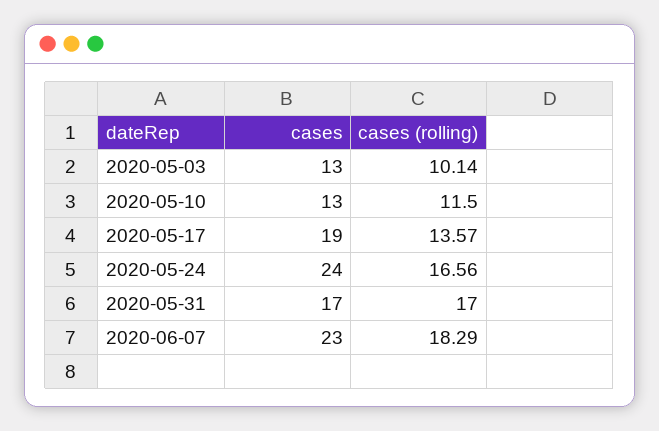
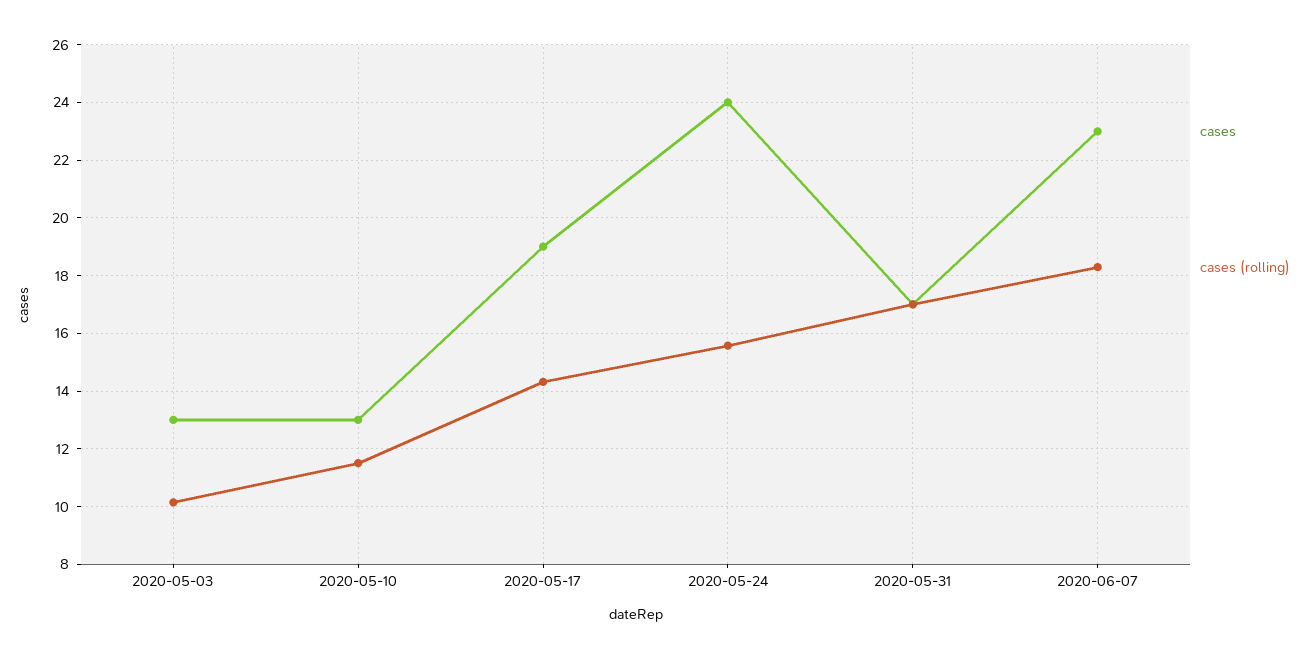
  {
    "cases": {
      "2020-05-03": 13,
      "2020-05-10": 13,
      "2020-05-17": 19,
      "2020-05-24": 24,
      "2020-05-31": 17,
      "2020-06-07": 23
    },
    "cases (rolling)": {
      "2020-05-03": 10.14,
      "2020-05-10": 11.5,
-     "2020-05-17": 13.57,
+     "2020-05-17": 14.25,
-     "2020-05-24": 16.56,
+     "2020-05-24": 15.5,
      "2020-05-31": 17,
      "2020-06-07": 18.29
    }
  }

